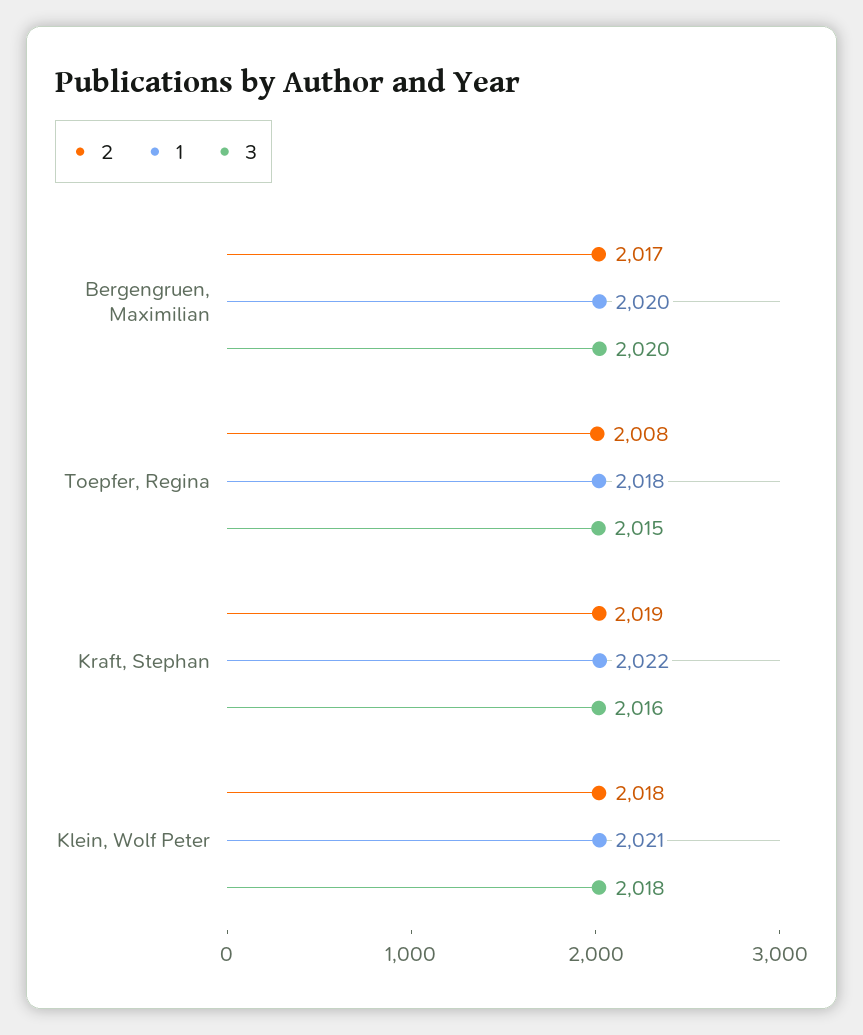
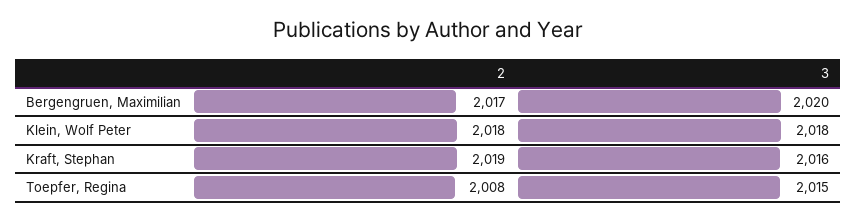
  {
    "2": {
      "Bergengruen, Maximilian": 2017,
      "Toepfer, Regina": 2008,
      "Kraft, Stephan": 2019,
      "Klein, Wolf Peter": 2018
    },
-   "1": {
-     "Bergengruen, Maximilian": 2020,
-     "Toepfer, Regina": 2018,
-     "Kraft, Stephan": 2022,
-     "Klein, Wolf Peter": 2021
-   },
    "3": {
      "Bergengruen, Maximilian": 2020,
      "Toepfer, Regina": 2015,
      "Kraft, Stephan": 2016,
      "Klein, Wolf Peter": 2018
    }
  }

